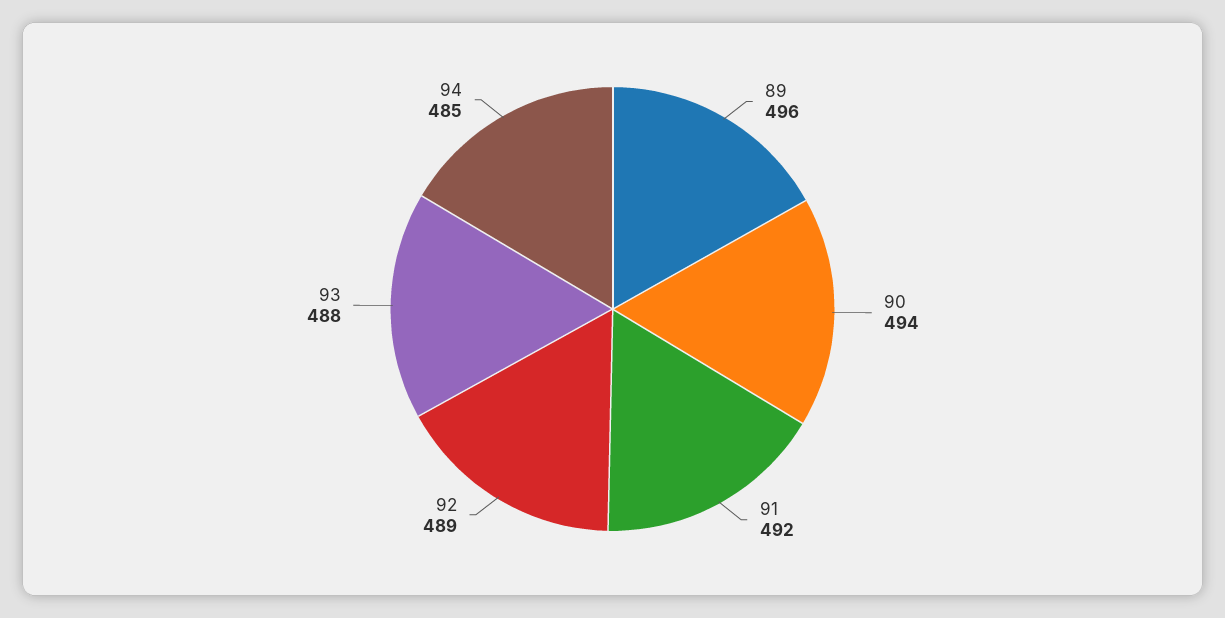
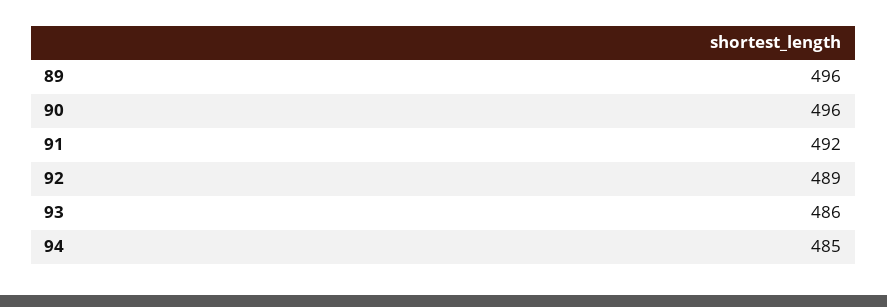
  {
    "89": 496,
-   "90": 494,
+   "90": 496,
    "91": 492,
    "92": 489,
-   "93": 488,
+   "93": 486,
    "94": 485
  }

